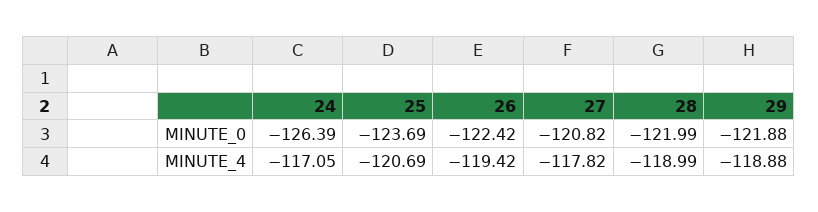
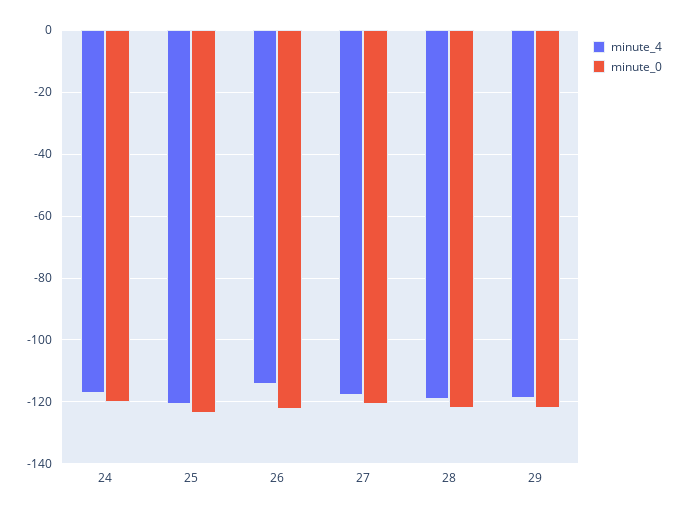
  {
    "MINUTE_0": {
-     "24": -126.39,
+     "24": -120,
      "25": -123.69,
      "26": -122.42,
      "27": -120.82,
      "28": -121.99,
      "29": -121.88
    },
    "MINUTE_4": {
      "24": -117.05,
      "25": -120.69,
-     "26": -119.42,
+     "26": -114,
      "27": -117.82,
      "28": -118.99,
      "29": -118.88
    }
  }

